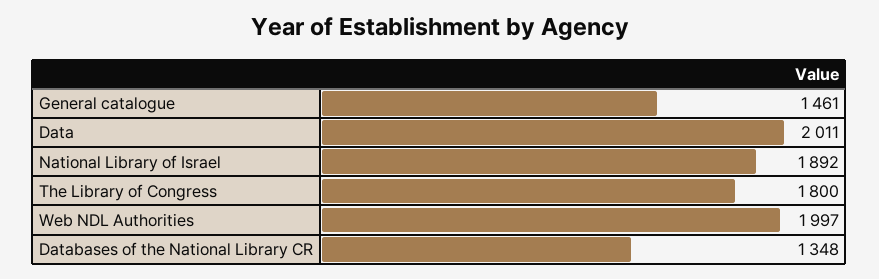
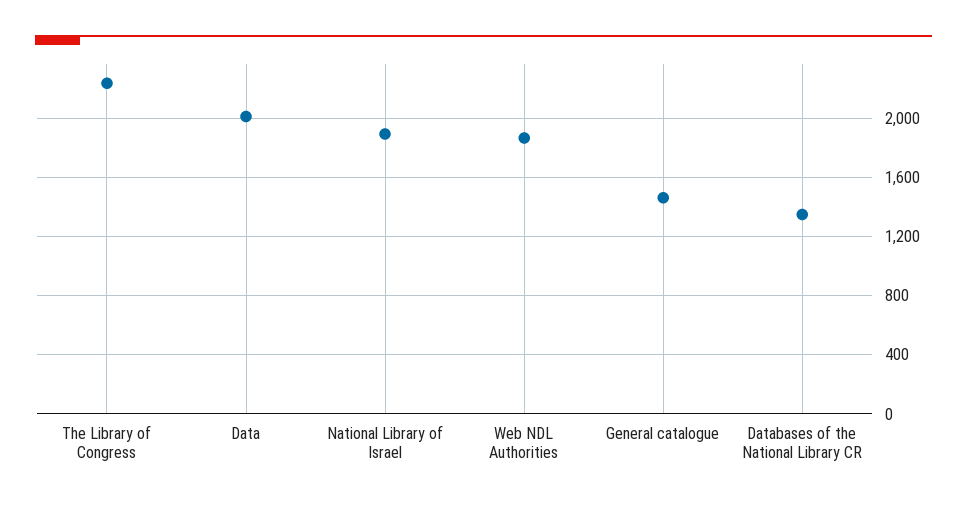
  {
    "General catalogue": 1461,
    "Data": 2011,
    "National Library of Israel": 1892,
-   "The Library of Congress": 1800,
+   "The Library of Congress": 2250,
-   "Web NDL Authorities": 1997,
+   "Web NDL Authorities": 1850,
    "Databases of the National Library CR": 1348
  }

